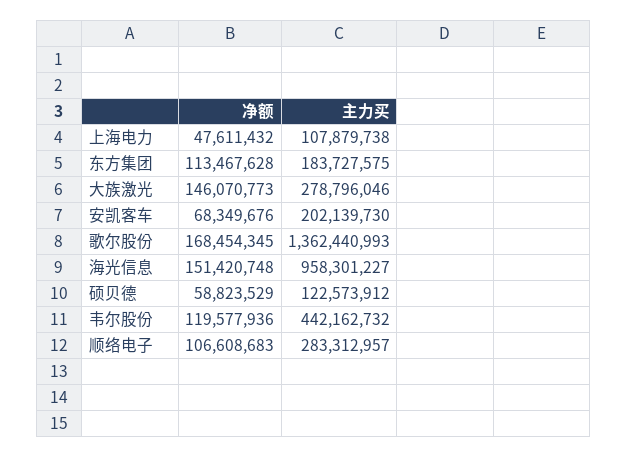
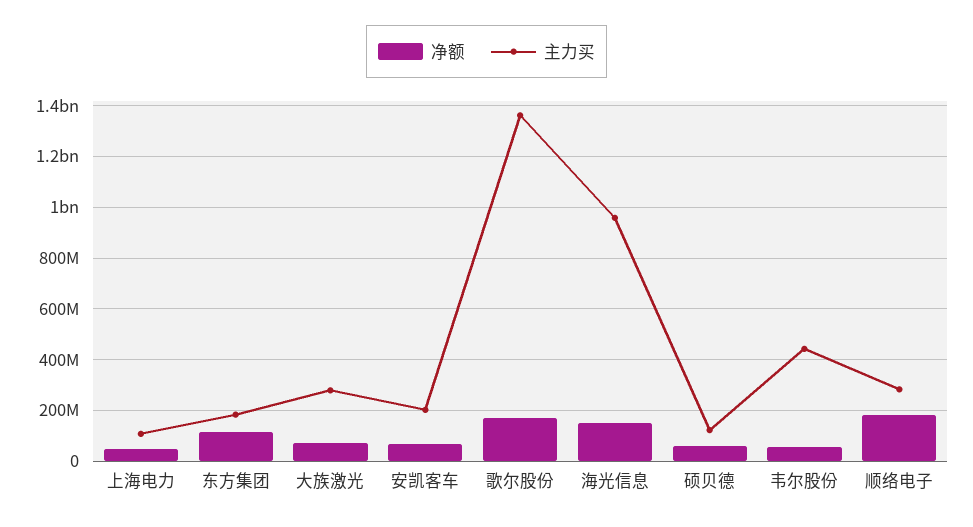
  {
    "净额": {
      "上海电力": 47611432,
      "东方集团": 113467628,
-     "大族激光": 146070773,
+     "大族激光": 75000000,
      "安凯客车": 68349676,
      "歌尔股份": 168454345,
      "海光信息": 151420748,
      "硕贝德": 58823529,
-     "韦尔股份": 119577936,
+     "韦尔股份": 50000000,
-     "顺络电子": 106608683
+     "顺络电子": 175000000
    },
    "主力买": {
      "上海电力": 107879738,
      "东方集团": 183727575,
      "大族激光": 278796046,
      "安凯客车": 202139730,
      "歌尔股份": 1362440993,
      "海光信息": 958301227,
      "硕贝德": 122573912,
      "韦尔股份": 442162732,
      "顺络电子": 283312957
    }
  }

